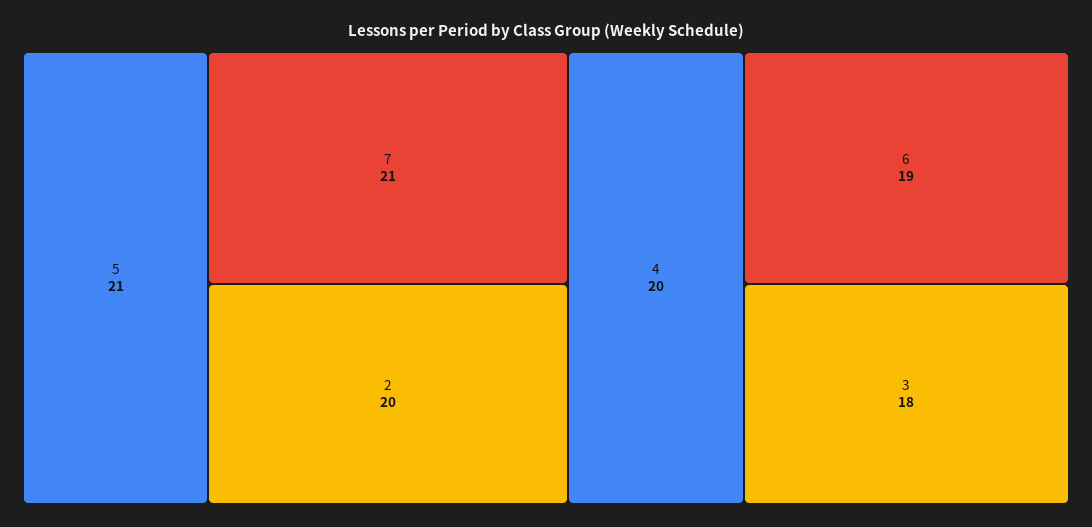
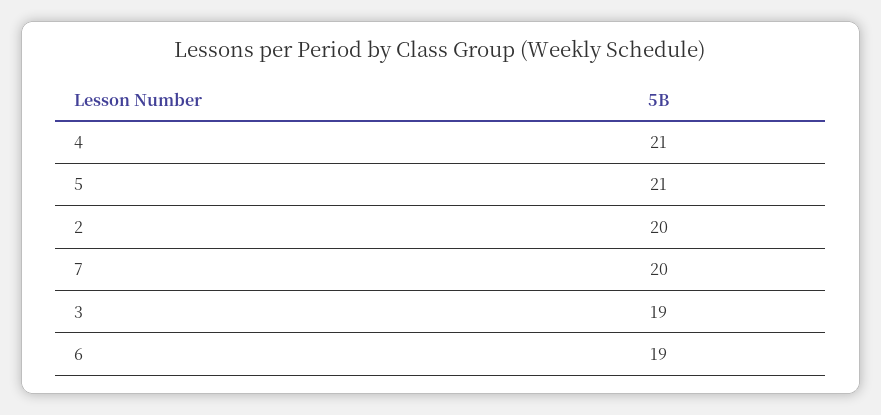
  {
    "5": 21,
-   "7": 21,
+   "7": 20,
    "2": 20,
-   "4": 20,
+   "4": 21,
    "6": 19,
-   "3": 18
+   "3": 19
  }

